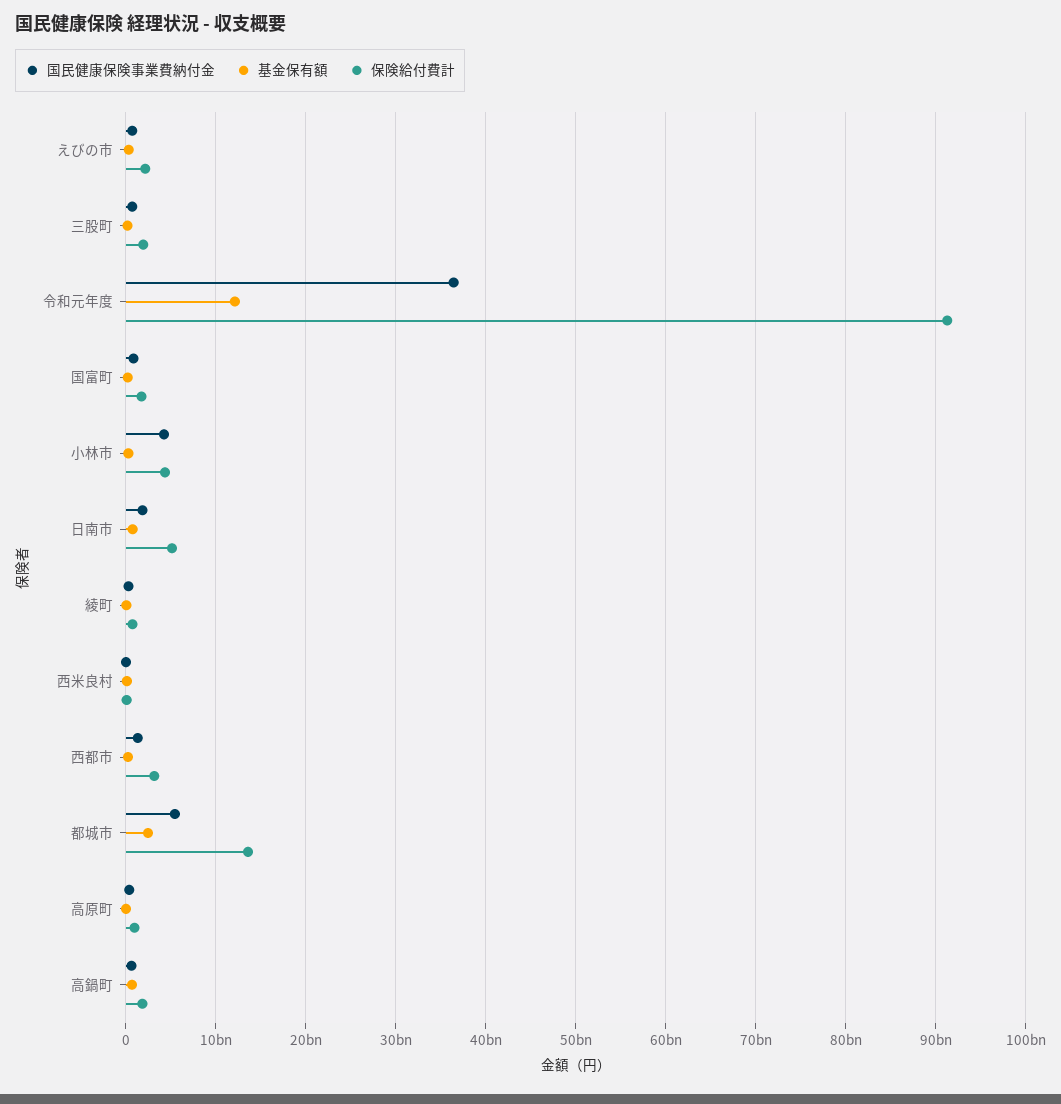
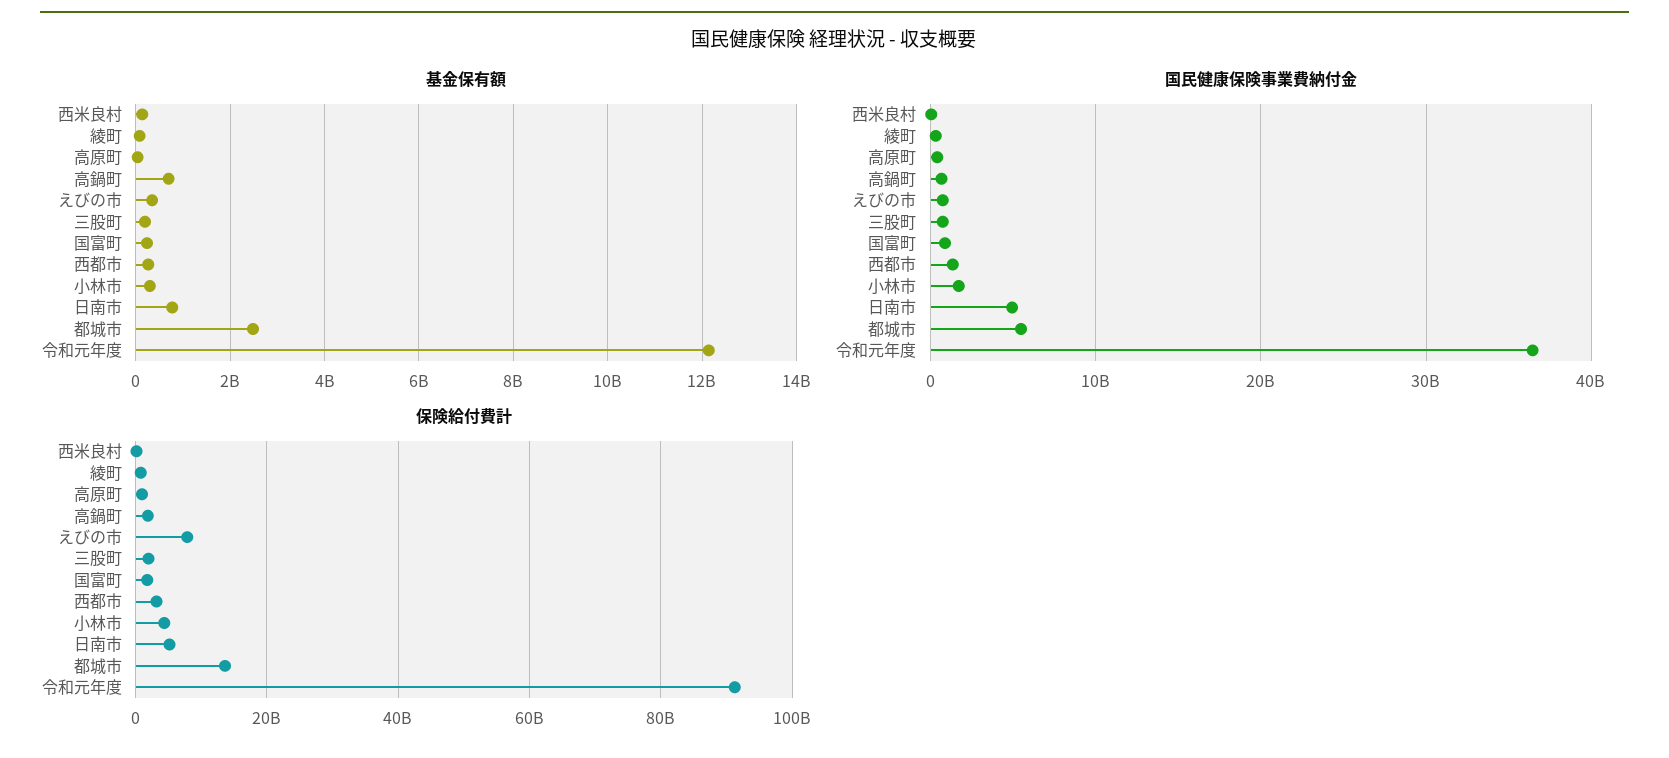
  {
    "国民健康保険事業費納付金": {
      "えびの市": 1000000000,
      "三股町": 1000000000,
      "令和元年度": 36000000000,
      "国富町": 1000000000,
-     "小林市": 4000000000,
+     "小林市": 2000000000,
-     "日南市": 2000000000,
+     "日南市": 5000000000,
      "綾町": 0,
      "西米良村": 0,
      "西都市": 1000000000,
      "都城市": 5000000000,
      "高原町": 0,
      "高鍋町": 1000000000
    },
    "基金保有額": {
      "えびの市": 400000000,
      "三股町": 200000000,
      "令和元年度": 12200000000,
      "国富町": 200000000,
      "小林市": 400000000,
      "日南市": 800000000,
      "綾町": 0,
      "西米良村": 200000000,
      "西都市": 200000000,
      "都城市": 2400000000,
      "高原町": 0,
      "高鍋町": 600000000
    },
    "保険給付費計": {
-     "えびの市": 2000000000,
+     "えびの市": 8000000000,
      "三股町": 2000000000,
      "令和元年度": 91000000000,
      "国富町": 2000000000,
      "小林市": 4000000000,
      "日南市": 5000000000,
      "綾町": 1000000000,
      "西米良村": 0,
      "西都市": 3000000000,
      "都城市": 14000000000,
      "高原町": 1000000000,
      "高鍋町": 2000000000
    }
  }

